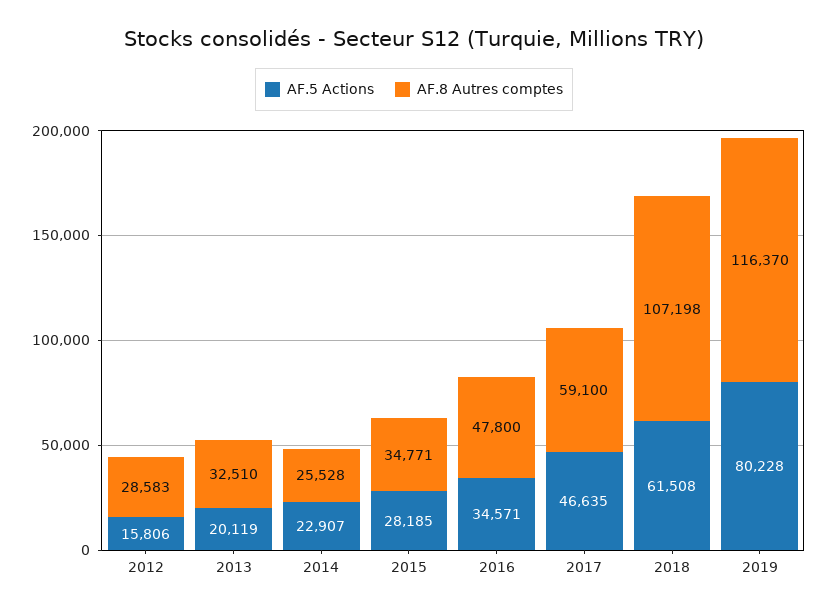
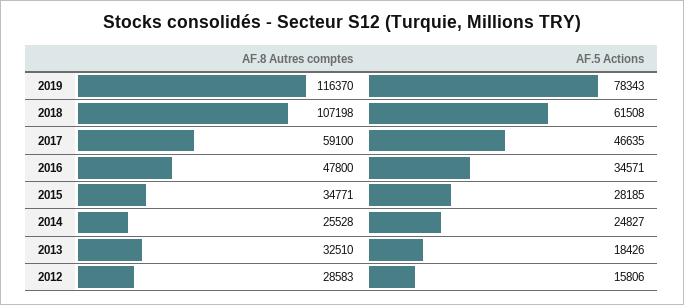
  {
    "AF.5 Actions": {
      "2012": 15806,
-     "2013": 20119,
+     "2013": 18426,
-     "2014": 22907,
+     "2014": 24827,
      "2015": 28185,
      "2016": 34571,
      "2017": 46635,
      "2018": 61508,
-     "2019": 80228
+     "2019": 78343
    },
    "AF.8 Autres comptes": {
      "2012": 28583,
      "2013": 32510,
      "2014": 25528,
      "2015": 34771,
      "2016": 47800,
      "2017": 59100,
      "2018": 107198,
      "2019": 116370
    }
  }

